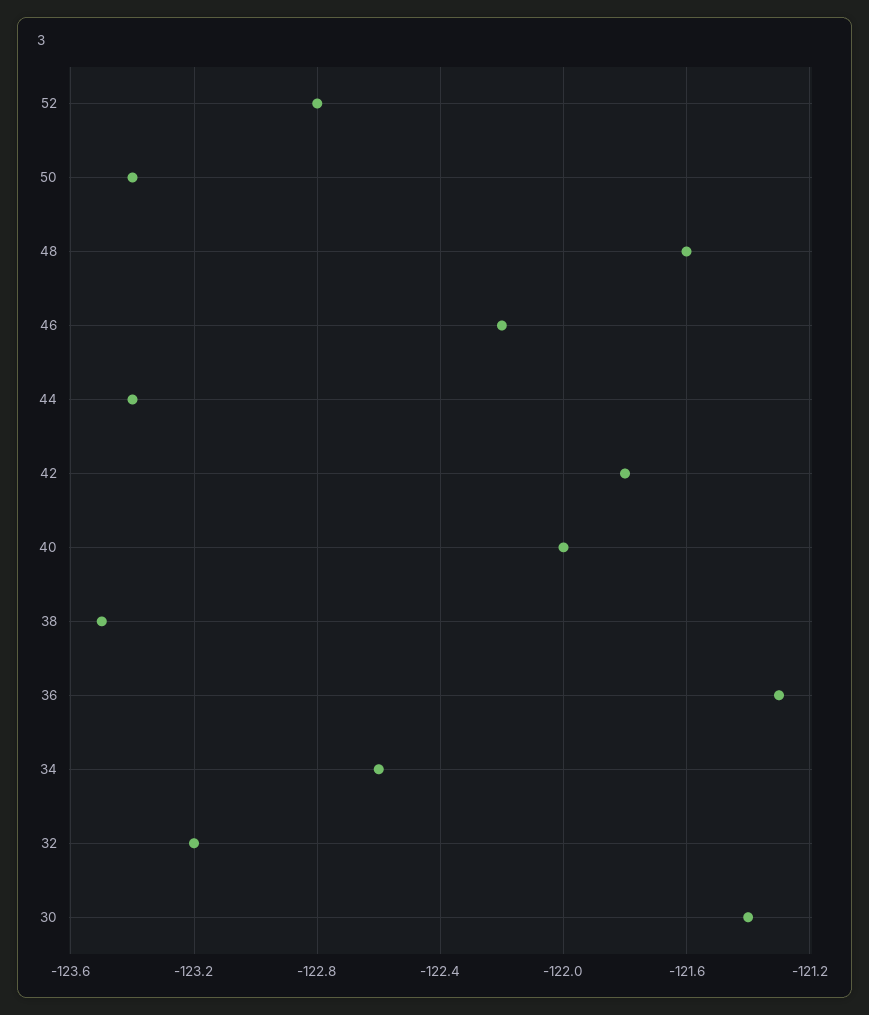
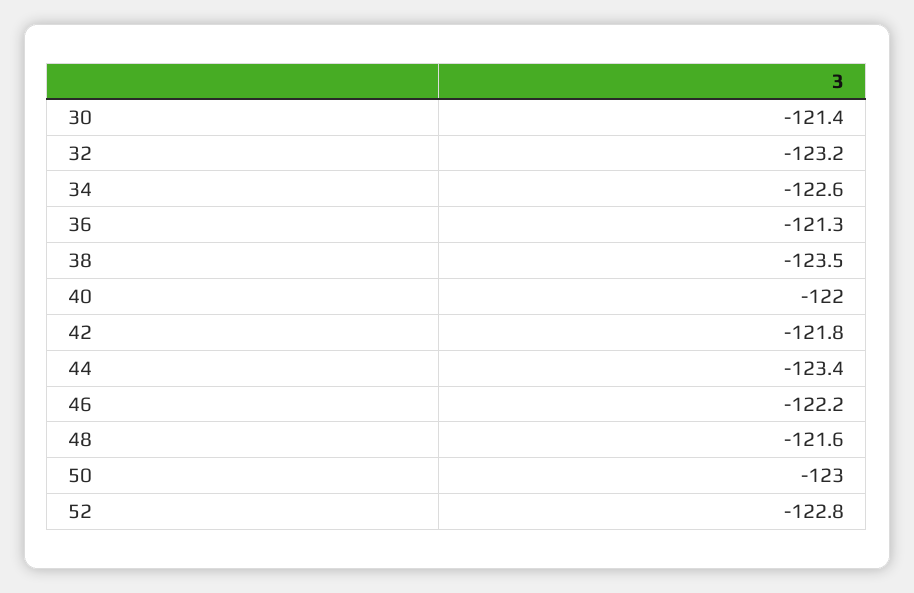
  {
    "52": -122.8,
-   "50": -123.4,
+   "50": -123,
    "48": -121.6,
    "46": -122.2,
    "44": -123.4,
    "42": -121.8,
    "40": -122,
    "38": -123.5,
    "36": -121.3,
    "34": -122.6,
    "32": -123.2,
    "30": -121.4
  }

